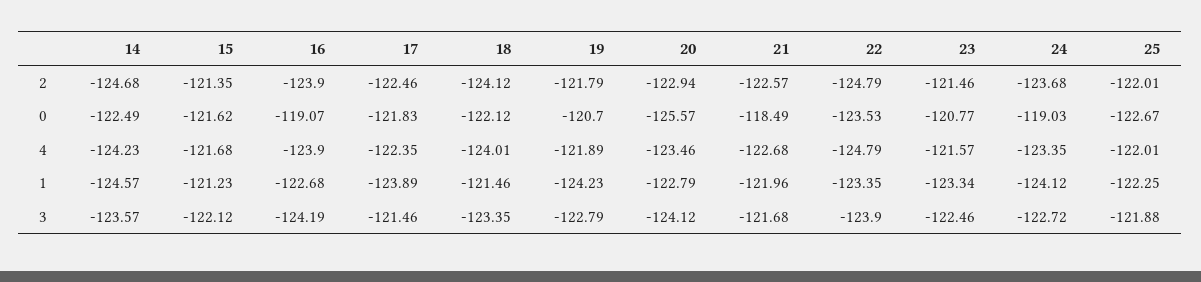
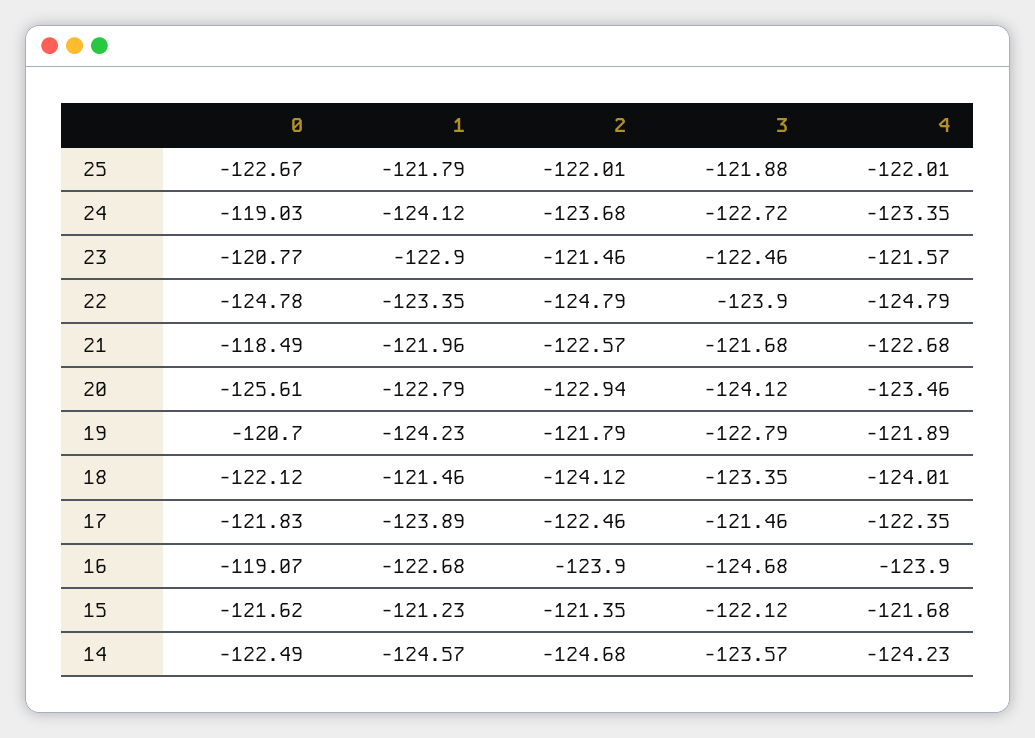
  {
    "14": {
      "2": -124.68,
      "0": -122.49,
      "4": -124.23,
      "1": -124.57,
      "3": -123.57
    },
    "15": {
      "2": -121.35,
      "0": -121.62,
      "4": -121.68,
      "1": -121.23,
      "3": -122.12
    },
    "16": {
      "2": -123.9,
      "0": -119.07,
      "4": -123.9,
      "1": -122.68,
-     "3": -124.19
+     "3": -124.68
    },
    "17": {
      "2": -122.46,
      "0": -121.83,
      "4": -122.35,
      "1": -123.89,
      "3": -121.46
    },
    "18": {
      "2": -124.12,
      "0": -122.12,
      "4": -124.01,
      "1": -121.46,
      "3": -123.35
    },
    "19": {
      "2": -121.79,
      "0": -120.7,
      "4": -121.89,
      "1": -124.23,
      "3": -122.79
    },
    "20": {
      "2": -122.94,
-     "0": -125.57,
+     "0": -125.61,
      "4": -123.46,
      "1": -122.79,
      "3": -124.12
    },
    "21": {
      "2": -122.57,
      "0": -118.49,
      "4": -122.68,
      "1": -121.96,
      "3": -121.68
    },
    "22": {
      "2": -124.79,
-     "0": -123.53,
+     "0": -124.78,
      "4": -124.79,
      "1": -123.35,
      "3": -123.9
    },
    "23": {
      "2": -121.46,
      "0": -120.77,
      "4": -121.57,
-     "1": -123.34,
+     "1": -122.9,
      "3": -122.46
    },
    "24": {
      "2": -123.68,
      "0": -119.03,
      "4": -123.35,
      "1": -124.12,
      "3": -122.72
    },
    "25": {
      "2": -122.01,
      "0": -122.67,
      "4": -122.01,
-     "1": -122.25,
+     "1": -121.79,
      "3": -121.88
    }
  }

